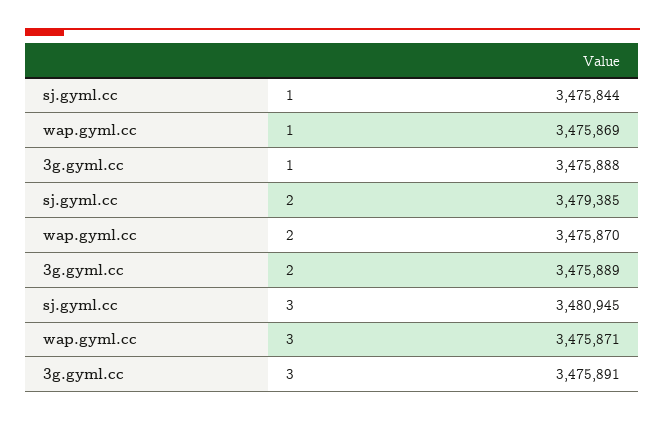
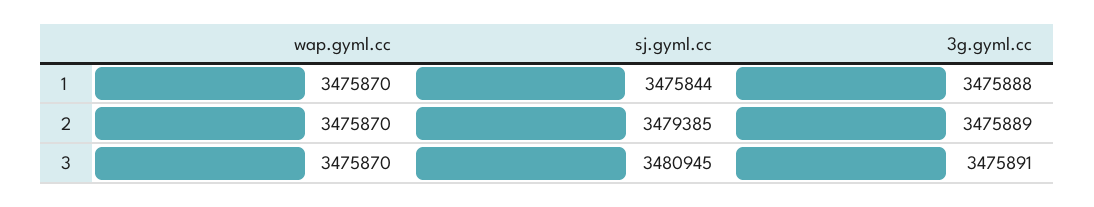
  {
    "sj.gyml.cc": {
      "1": 3475844,
      "2": 3479385,
      "3": 3480945
    },
    "wap.gyml.cc": {
-     "1": 3475869,
+     "1": 3475870,
      "2": 3475870,
-     "3": 3475871
+     "3": 3475870
    },
    "3g.gyml.cc": {
      "1": 3475888,
      "2": 3475889,
      "3": 3475891
    }
  }

